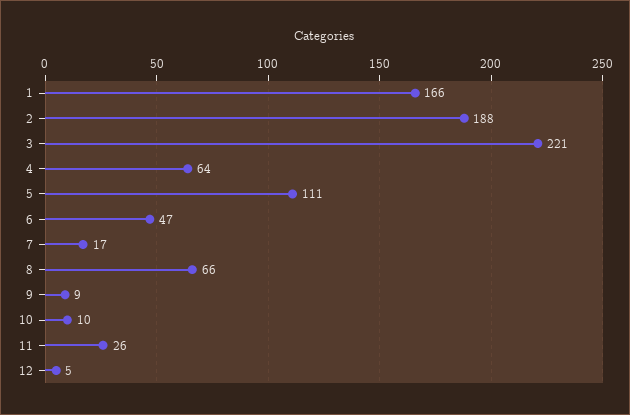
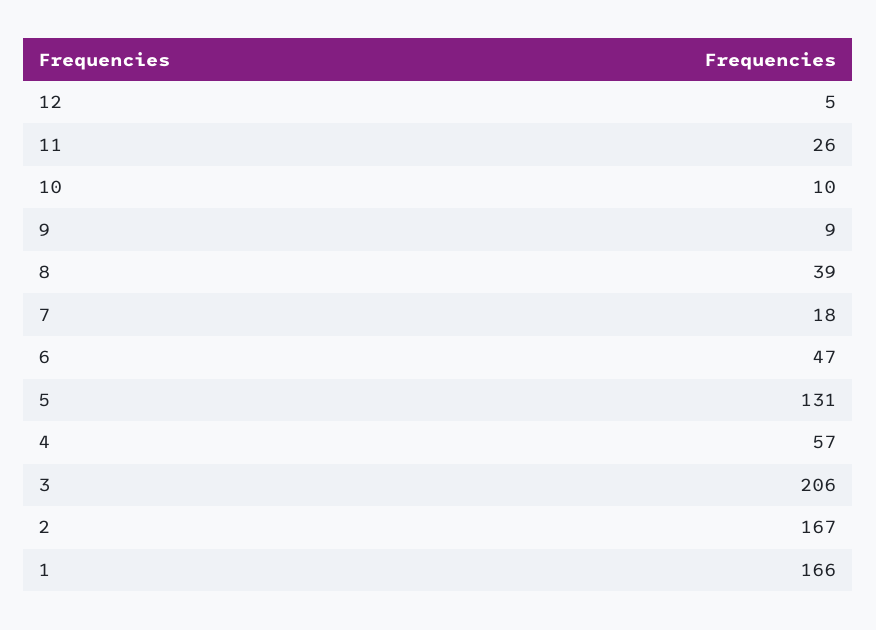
  {
    "1": 166,
-   "2": 188,
+   "2": 167,
-   "3": 221,
+   "3": 206,
-   "4": 64,
+   "4": 57,
-   "5": 111,
+   "5": 131,
    "6": 47,
-   "7": 17,
+   "7": 18,
-   "8": 66,
+   "8": 39,
    "9": 9,
    "10": 10,
    "11": 26,
    "12": 5
  }

